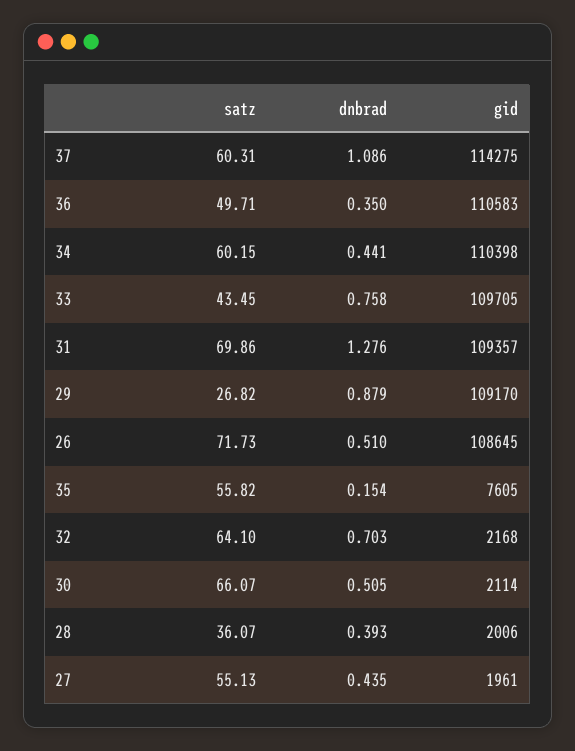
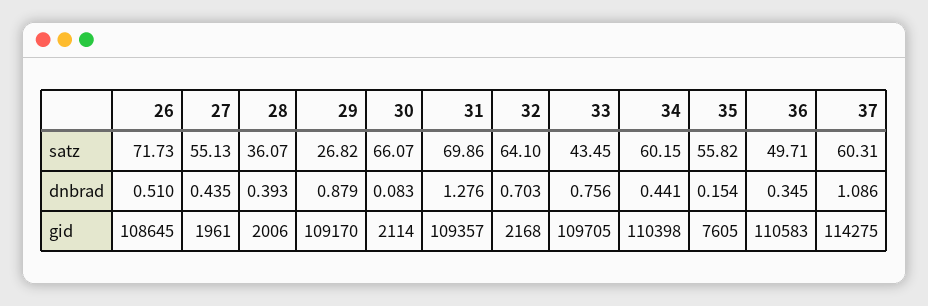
  {
    "satz": {
      "37": 60.31,
      "36": 49.71,
      "34": 60.15,
      "33": 43.45,
      "31": 69.86,
      "29": 26.82,
      "26": 71.73,
      "35": 55.82,
      "32": 64.1,
      "30": 66.07,
      "28": 36.07,
      "27": 55.13
    },
    "dnbrad": {
      "37": 1.086,
-     "36": 0.35,
+     "36": 0.345,
      "34": 0.441,
-     "33": 0.758,
+     "33": 0.756,
      "31": 1.276,
      "29": 0.879,
      "26": 0.51,
      "35": 0.154,
      "32": 0.703,
-     "30": 0.505,
+     "30": 0.083,
      "28": 0.393,
      "27": 0.435
    },
    "gid": {
      "37": 114275,
      "36": 110583,
      "34": 110398,
      "33": 109705,
      "31": 109357,
      "29": 109170,
      "26": 108645,
      "35": 7605,
      "32": 2168,
      "30": 2114,
      "28": 2006,
      "27": 1961
    }
  }

